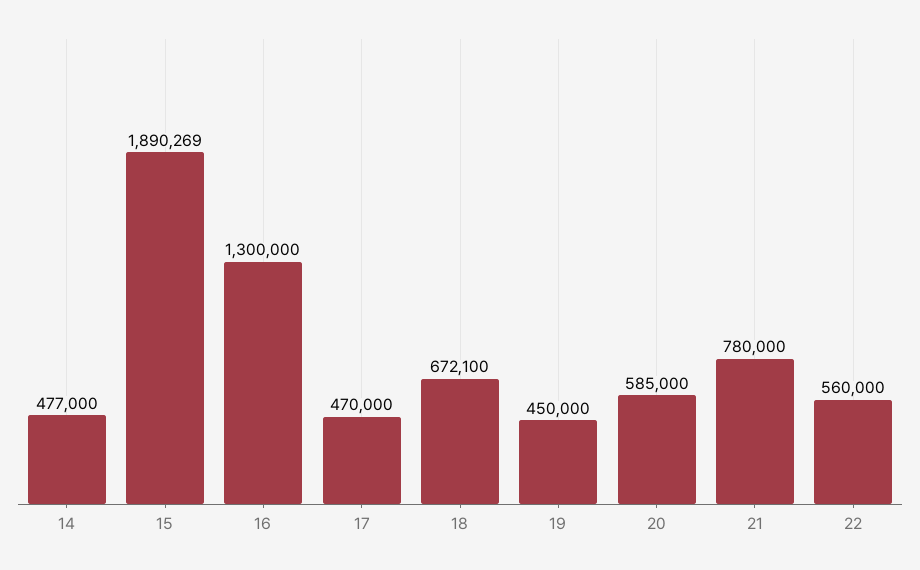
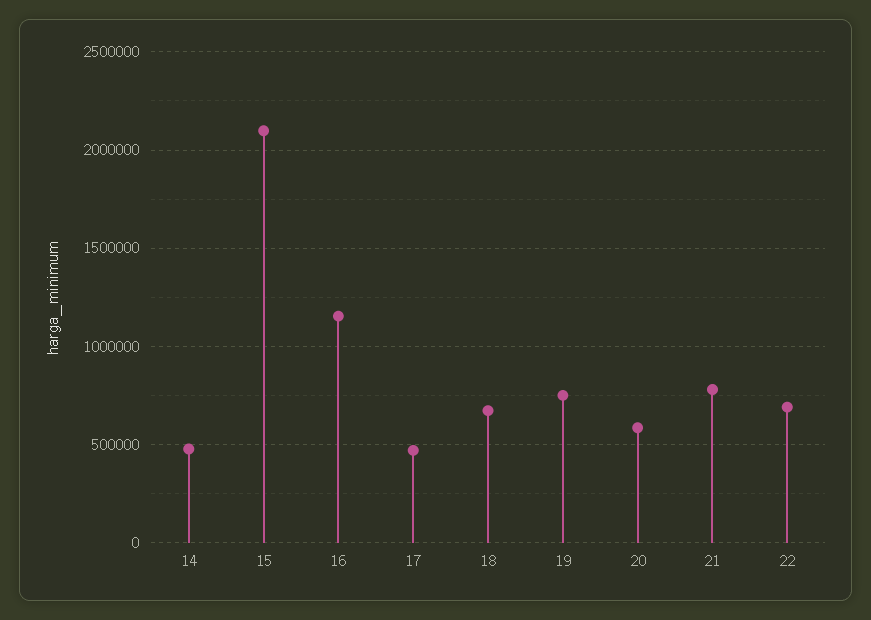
  {
    "14": 477000,
-   "15": 1890269,
+   "15": 2100000,
-   "16": 1300000,
+   "16": 1150000,
    "17": 470000,
    "18": 672100,
-   "19": 450000,
+   "19": 750000,
    "20": 585000,
    "21": 780000,
-   "22": 560000
+   "22": 700000
  }

